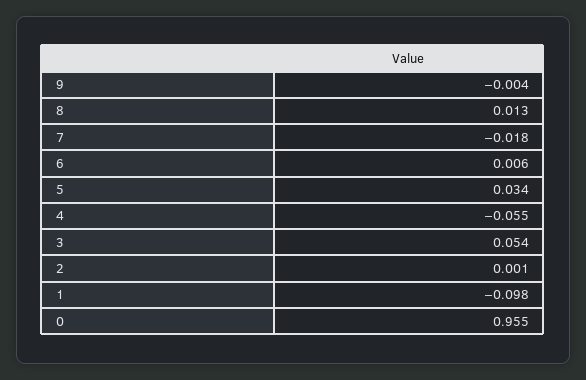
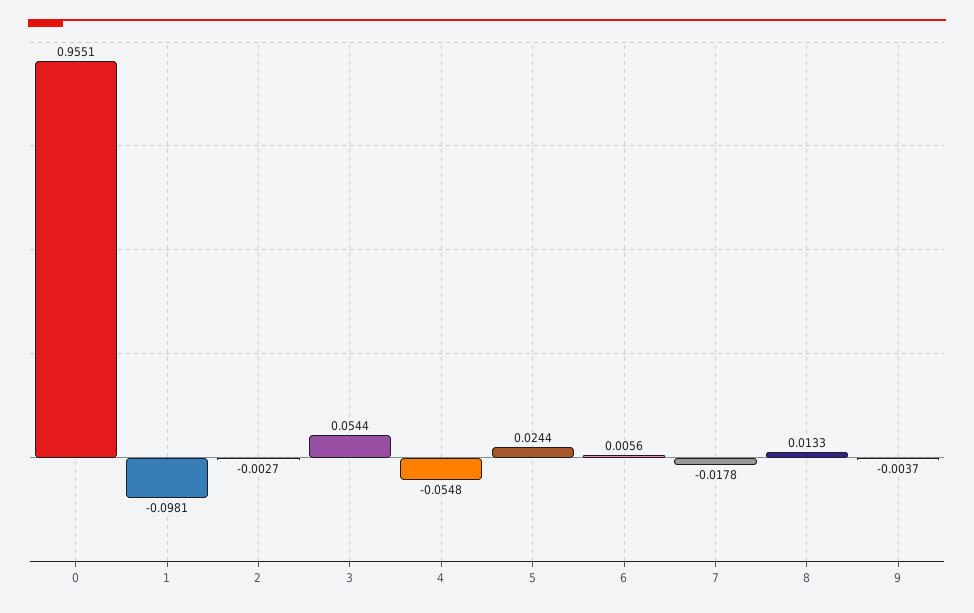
  {
    "9": -0.0037,
    "8": 0.0133,
    "7": -0.0178,
    "6": 0.0056,
-   "5": 0.034,
+   "5": 0.0244,
    "4": -0.0548,
    "3": 0.0544,
-   "2": 0.001,
+   "2": -0.0027,
    "1": -0.0981,
    "0": 0.9551
  }

